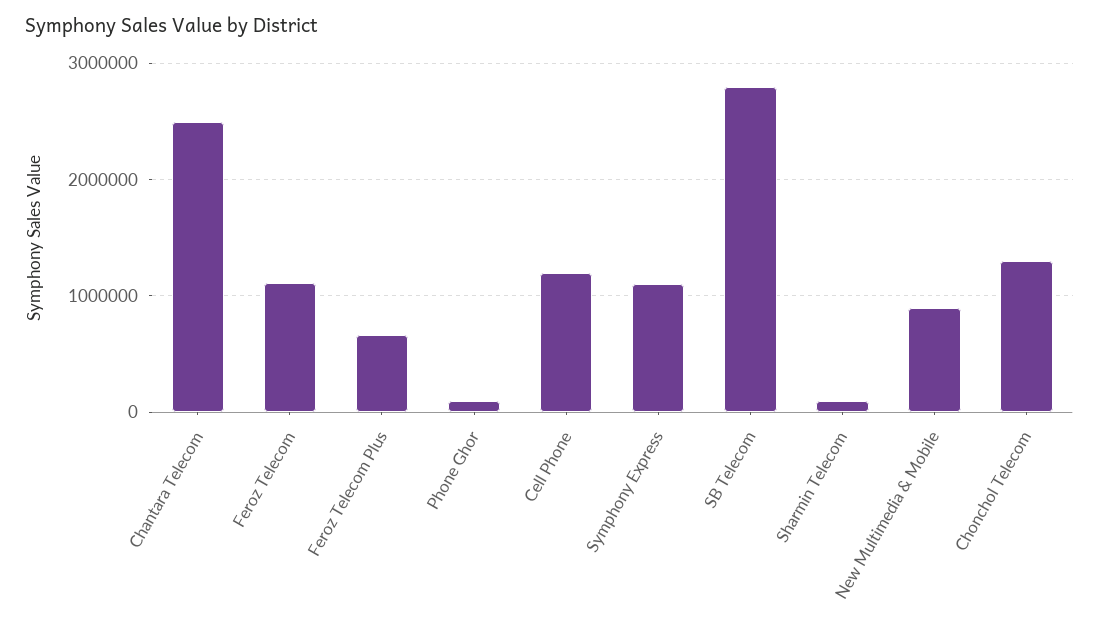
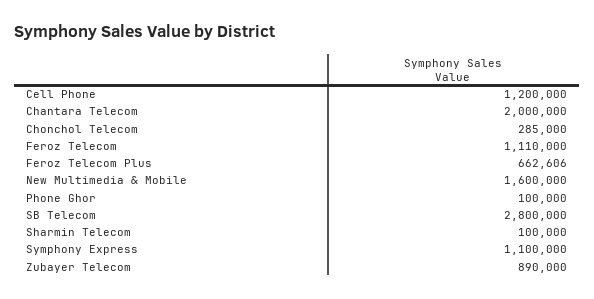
  {
-   "Chantara Telecom": 2500000,
+   "Chantara Telecom": 2000000,
    "Feroz Telecom": 1110000,
    "Feroz Telecom Plus": 662606,
    "Phone Ghor": 100000,
    "Cell Phone": 1200000,
    "Symphony Express": 1100000,
    "SB Telecom": 2800000,
    "Sharmin Telecom": 100000,
-   "New Multimedia & Mobile": 900000,
+   "New Multimedia & Mobile": 1600000,
-   "Chonchol Telecom": 1300000
+   "Chonchol Telecom": 285000,
+   "Zubayer Telecom": 890000
  }

